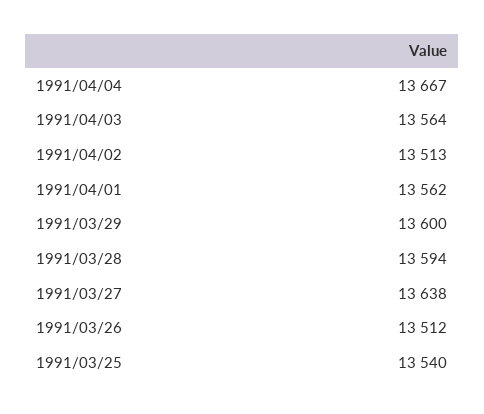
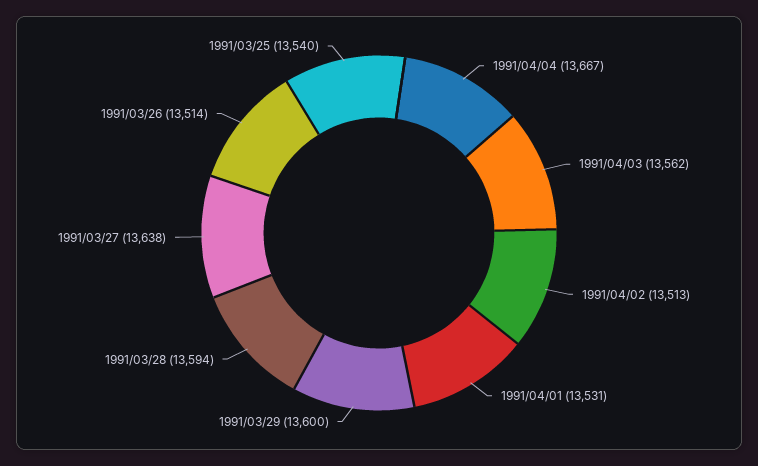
  {
    "1991/04/04": 13667,
-   "1991/04/03": 13564,
+   "1991/04/03": 13562,
    "1991/04/02": 13513,
-   "1991/04/01": 13562,
+   "1991/04/01": 13531,
    "1991/03/29": 13600,
    "1991/03/28": 13594,
    "1991/03/27": 13638,
-   "1991/03/26": 13512,
+   "1991/03/26": 13514,
    "1991/03/25": 13540
  }

